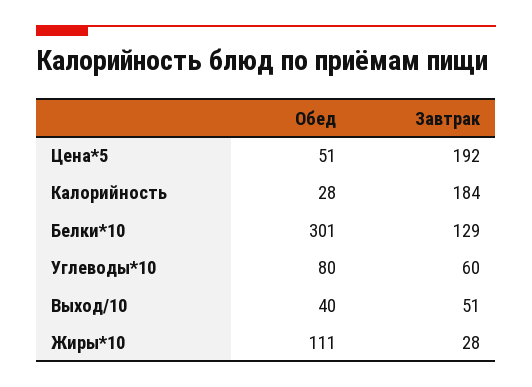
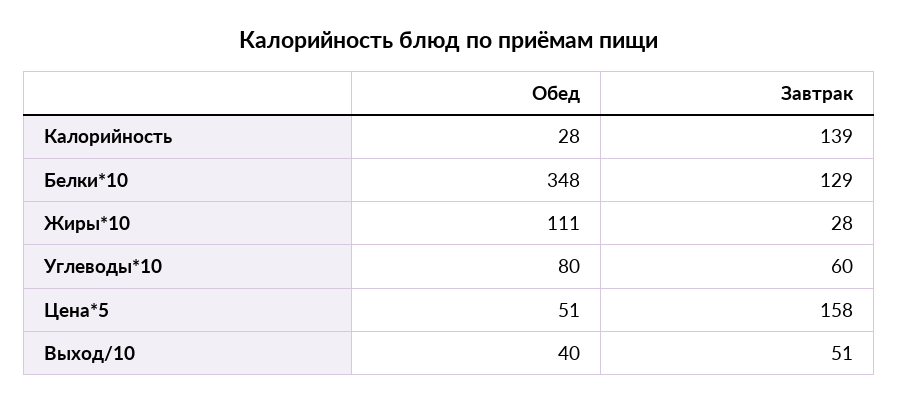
  {
    "Обед": {
      "Цена*5": 51,
      "Калорийность": 28,
-     "Белки*10": 301,
+     "Белки*10": 348,
      "Углеводы*10": 80,
      "Выход/10": 40,
      "Жиры*10": 111
    },
    "Завтрак": {
-     "Цена*5": 192,
+     "Цена*5": 158,
-     "Калорийность": 184,
+     "Калорийность": 139,
      "Белки*10": 129,
      "Углеводы*10": 60,
      "Выход/10": 51,
      "Жиры*10": 28
    }
  }

